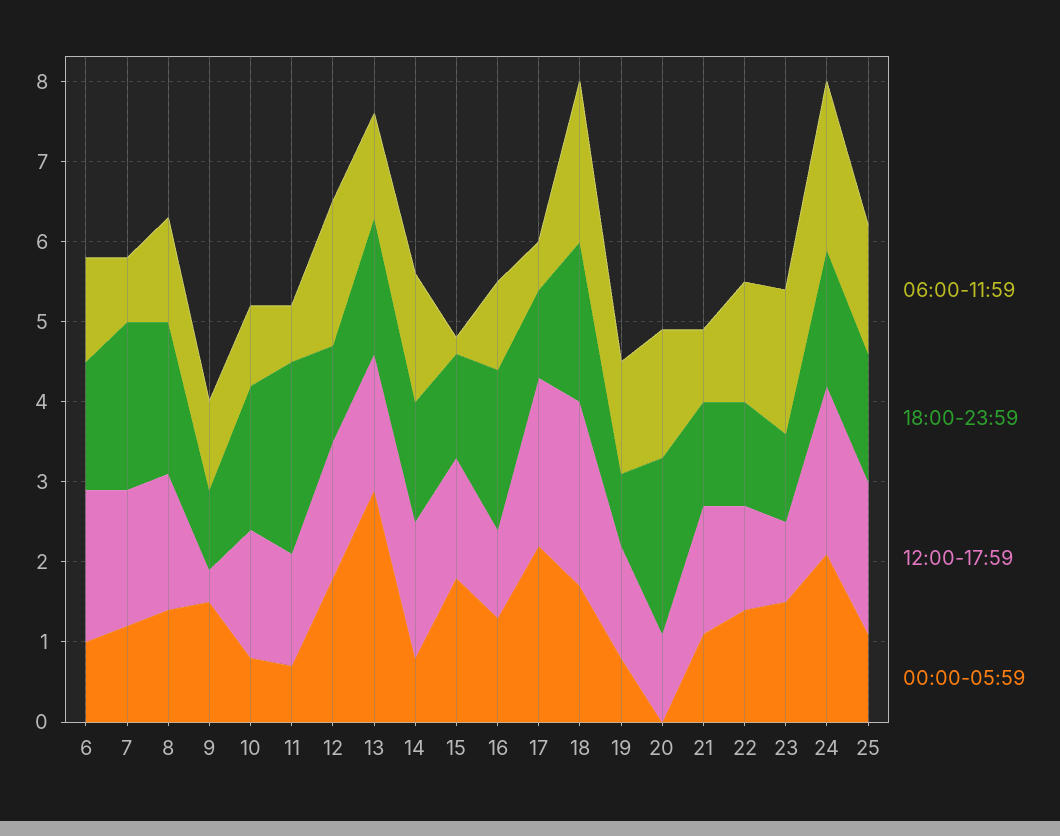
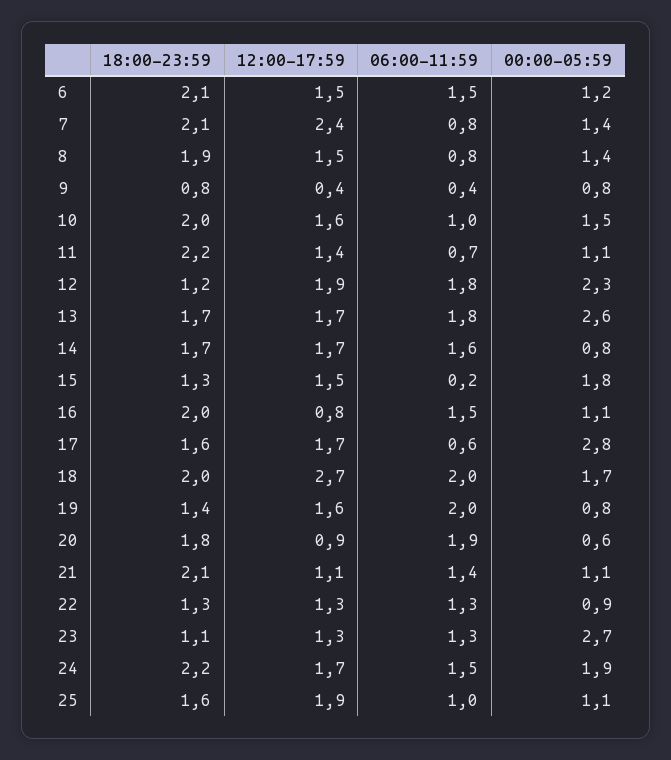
  {
    "06:00-11:59": {
-     "6": 1.3,
+     "6": 1.5,
      "7": 0.8,
-     "8": 1.3,
+     "8": 0.8,
-     "9": 1.1,
+     "9": 0.4,
      "10": 1,
      "11": 0.7,
      "12": 1.8,
-     "13": 1.3,
+     "13": 1.8,
      "14": 1.6,
      "15": 0.2,
-     "16": 1.1,
+     "16": 1.5,
      "17": 0.6,
      "18": 2,
-     "19": 1.4,
+     "19": 2,
-     "20": 1.6,
+     "20": 1.9,
-     "21": 0.9,
+     "21": 1.4,
-     "22": 1.5,
+     "22": 1.3,
-     "23": 1.8,
+     "23": 1.3,
-     "24": 2.1,
+     "24": 1.5,
-     "25": 1.6
+     "25": 1
    },
    "18:00-23:59": {
-     "6": 1.6,
+     "6": 2.1,
      "7": 2.1,
      "8": 1.9,
-     "9": 1,
+     "9": 0.8,
-     "10": 1.8,
+     "10": 2,
-     "11": 2.4,
+     "11": 2.2,
      "12": 1.2,
      "13": 1.7,
-     "14": 1.5,
+     "14": 1.7,
      "15": 1.3,
      "16": 2,
-     "17": 1.1,
+     "17": 1.6,
      "18": 2,
-     "19": 0.9,
+     "19": 1.4,
-     "20": 2.2,
+     "20": 1.8,
-     "21": 1.3,
+     "21": 2.1,
      "22": 1.3,
      "23": 1.1,
-     "24": 1.7,
+     "24": 2.2,
      "25": 1.6
    },
    "12:00-17:59": {
-     "6": 1.9,
+     "6": 1.5,
-     "7": 1.7,
+     "7": 2.4,
-     "8": 1.7,
+     "8": 1.5,
      "9": 0.4,
      "10": 1.6,
      "11": 1.4,
-     "12": 1.7,
+     "12": 1.9,
      "13": 1.7,
      "14": 1.7,
      "15": 1.5,
-     "16": 1.1,
+     "16": 0.8,
-     "17": 2.1,
+     "17": 1.7,
-     "18": 2.3,
+     "18": 2.7,
-     "19": 1.4,
+     "19": 1.6,
-     "20": 1.1,
+     "20": 0.9,
-     "21": 1.6,
+     "21": 1.1,
      "22": 1.3,
-     "23": 1,
+     "23": 1.3,
-     "24": 2.1,
+     "24": 1.7,
      "25": 1.9
    },
    "00:00-05:59": {
-     "6": 1,
+     "6": 1.2,
-     "7": 1.2,
+     "7": 1.4,
      "8": 1.4,
-     "9": 1.5,
+     "9": 0.8,
-     "10": 0.8,
+     "10": 1.5,
-     "11": 0.7,
+     "11": 1.1,
-     "12": 1.8,
+     "12": 2.3,
-     "13": 2.9,
+     "13": 2.6,
      "14": 0.8,
      "15": 1.8,
-     "16": 1.3,
+     "16": 1.1,
-     "17": 2.2,
+     "17": 2.8,
      "18": 1.7,
      "19": 0.8,
-     "20": 0,
+     "20": 0.6,
      "21": 1.1,
-     "22": 1.4,
+     "22": 0.9,
-     "23": 1.5,
+     "23": 2.7,
-     "24": 2.1,
+     "24": 1.9,
      "25": 1.1
    }
  }

